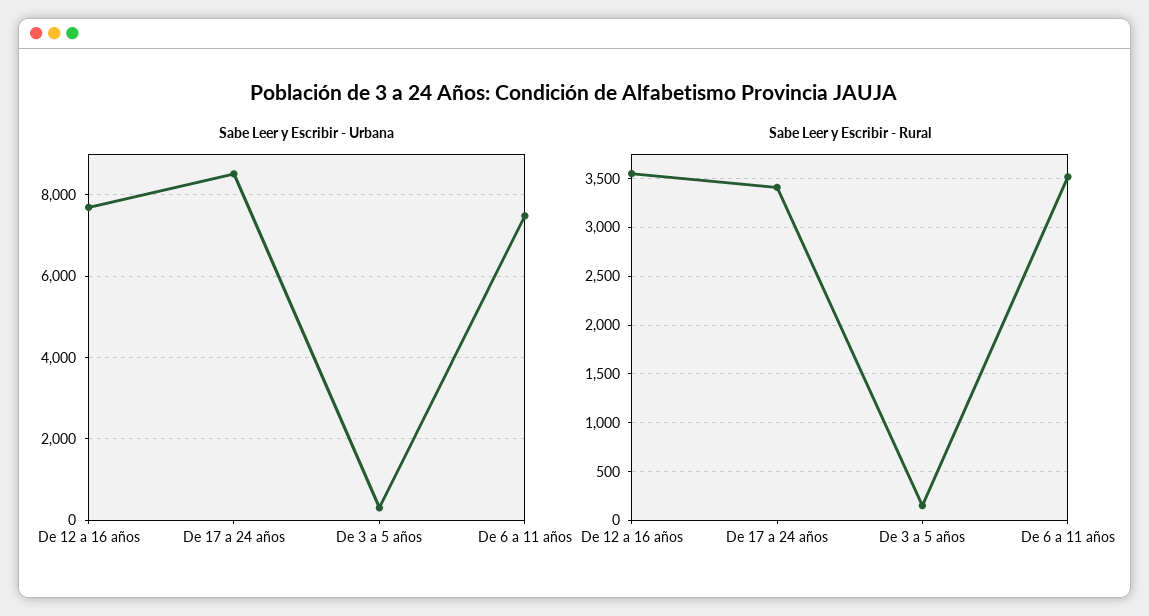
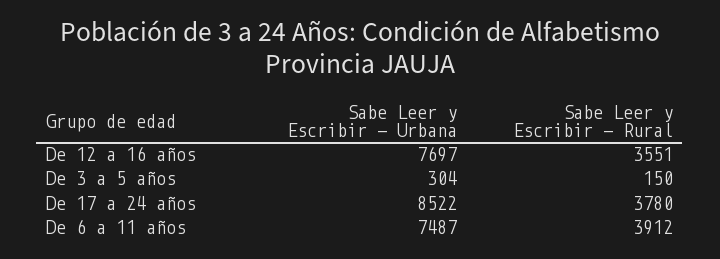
  {
    "Sabe Leer y Escribir - Urbana": {
      "De 12 a 16 años": 7697,
      "De 17 a 24 años": 8522,
      "De 3 a 5 años": 304,
      "De 6 a 11 años": 7487
    },
    "Sabe Leer y Escribir - Rural": {
      "De 12 a 16 años": 3551,
-     "De 17 a 24 años": 3400,
+     "De 17 a 24 años": 3780,
      "De 3 a 5 años": 150,
-     "De 6 a 11 años": 3500
+     "De 6 a 11 años": 3912
    }
  }

